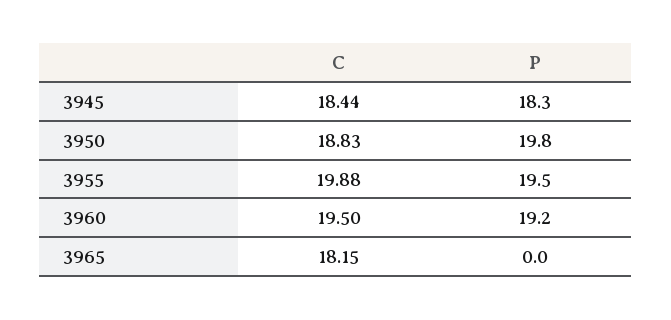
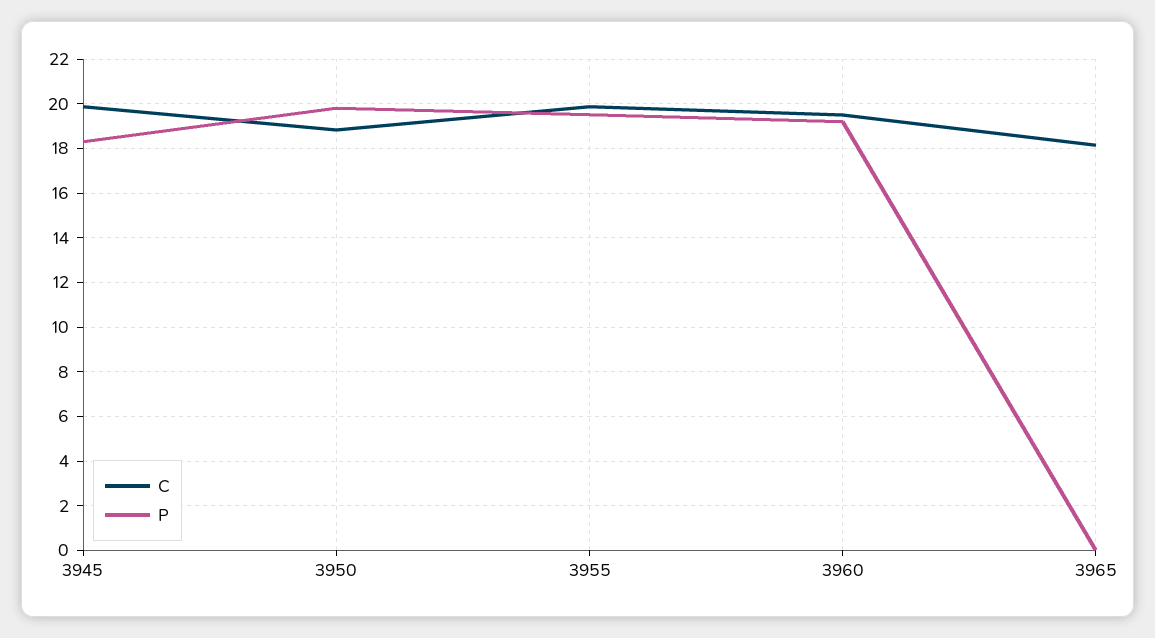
  {
    "C": {
-     "3945": 18.44,
+     "3945": 20,
      "3950": 18.83,
      "3955": 19.88,
      "3960": 19.5,
      "3965": 18.15
    },
    "P": {
      "3945": 18.3,
      "3950": 19.8,
      "3955": 19.5,
      "3960": 19.2,
      "3965": 0
    }
  }

